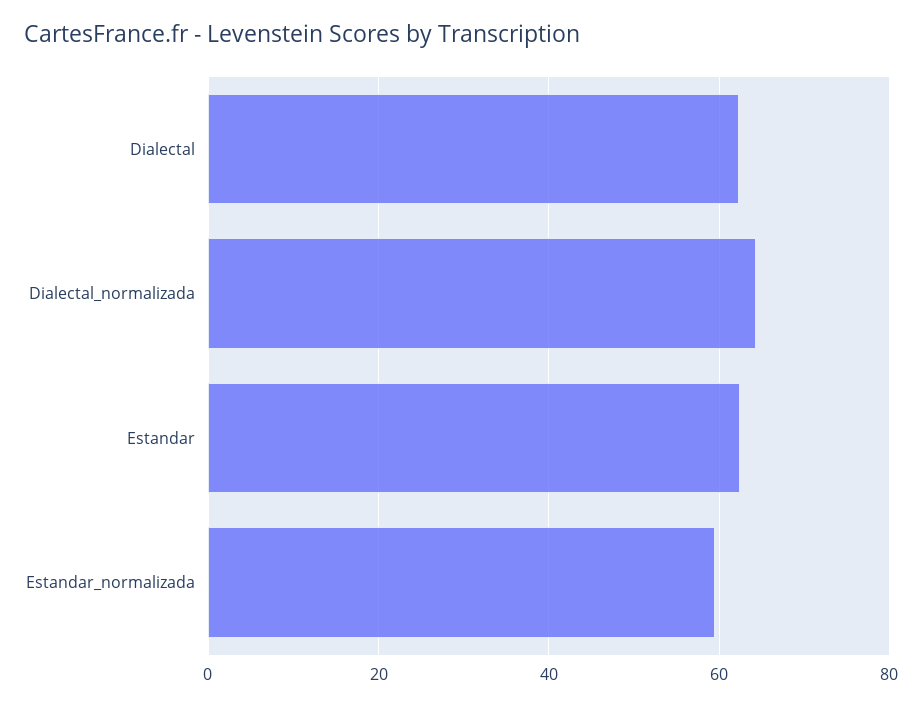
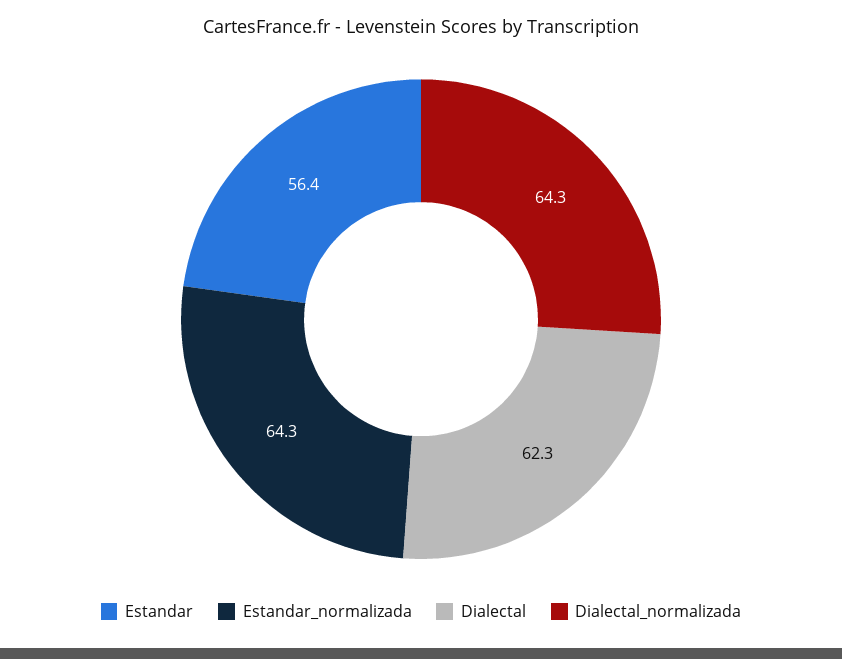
  {
    "Dialectal": 62.3,
    "Dialectal_normalizada": 64.3,
-   "Estandar": 62,
+   "Estandar": 56.4,
-   "Estandar_normalizada": 60
+   "Estandar_normalizada": 64.3
  }

